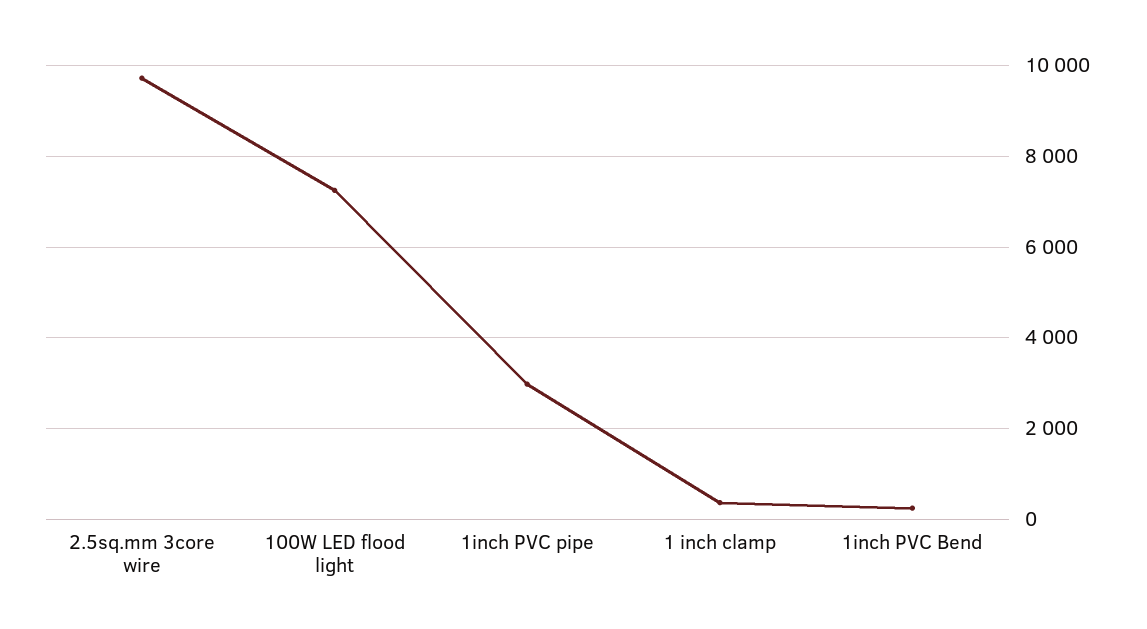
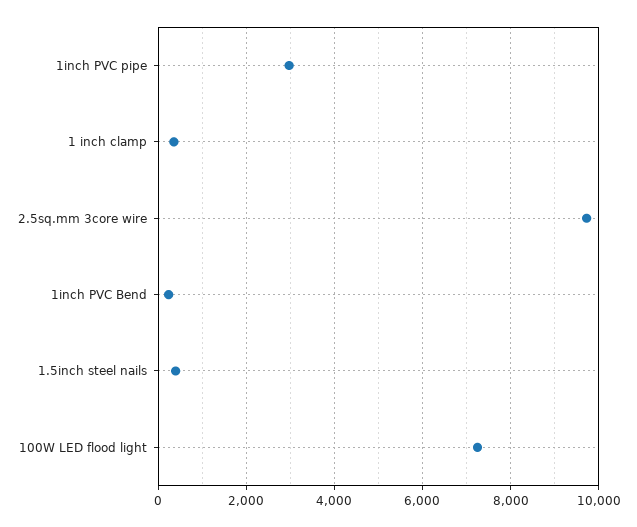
  {
    "2.5sq.mm 3core wire": 9800,
    "100W LED flood light": 7200,
    "1inch PVC pipe": 3000,
    "1 inch clamp": 400,
-   "1inch PVC Bend": 200
+   "1inch PVC Bend": 200,
+   "1.5inch steel nails": 400
  }

